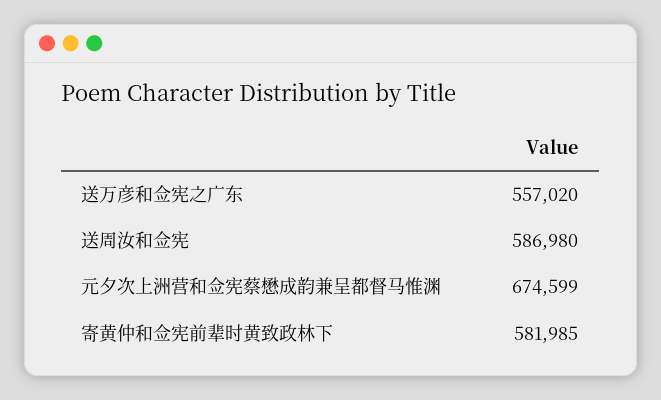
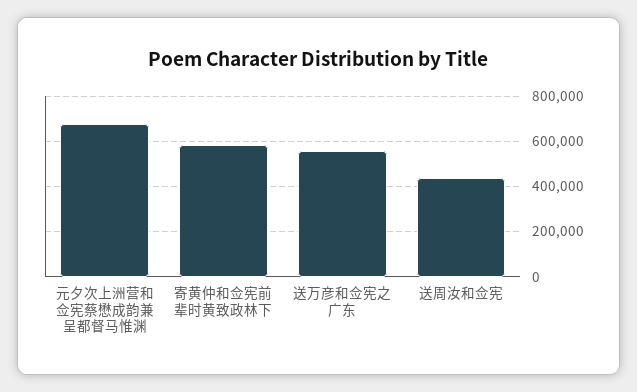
  {
    "送万彦和佥宪之广东": 557020,
-   "送周汝和佥宪": 586980,
+   "送周汝和佥宪": 450000,
    "元夕次上洲营和佥宪蔡懋成韵兼呈都督马惟渊": 674599,
    "寄黄仲和佥宪前辈时黄致政林下": 581985
  }

